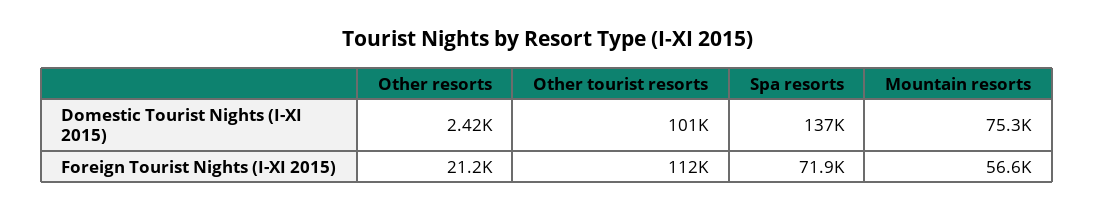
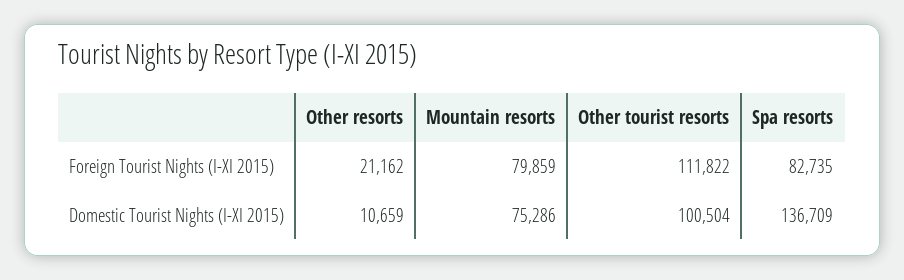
  {
    "Other resorts": {
-     "Domestic Tourist Nights (I-XI 2015)": 2420,
+     "Domestic Tourist Nights (I-XI 2015)": 10659,
      "Foreign Tourist Nights (I-XI 2015)": 21162
    },
    "Other tourist resorts": {
      "Domestic Tourist Nights (I-XI 2015)": 100504,
      "Foreign Tourist Nights (I-XI 2015)": 111822
    },
    "Spa resorts": {
      "Domestic Tourist Nights (I-XI 2015)": 136709,
-     "Foreign Tourist Nights (I-XI 2015)": 71900
+     "Foreign Tourist Nights (I-XI 2015)": 82735
    },
    "Mountain resorts": {
      "Domestic Tourist Nights (I-XI 2015)": 75286,
-     "Foreign Tourist Nights (I-XI 2015)": 56600
+     "Foreign Tourist Nights (I-XI 2015)": 79859
    }
  }

